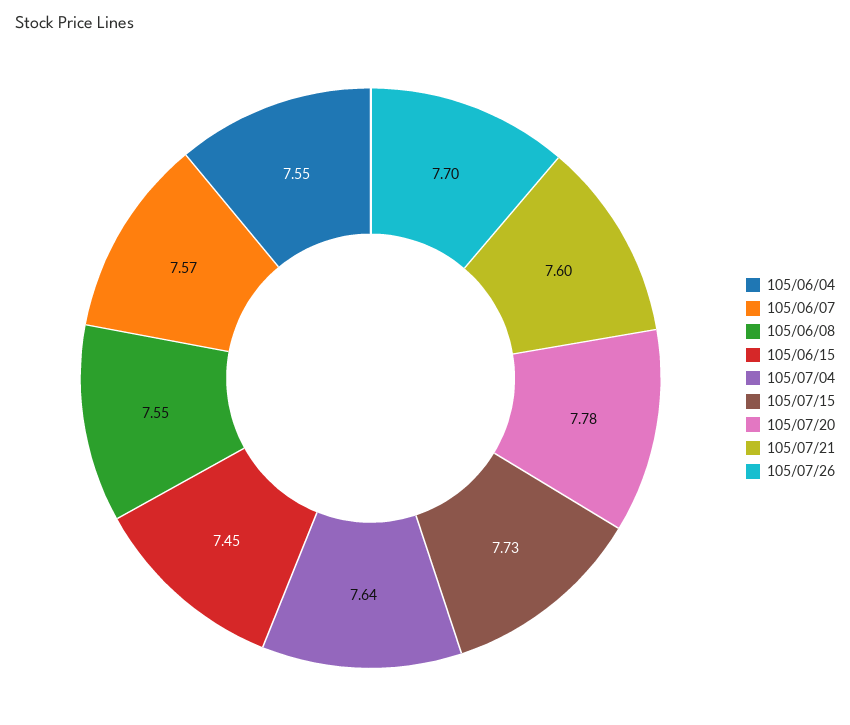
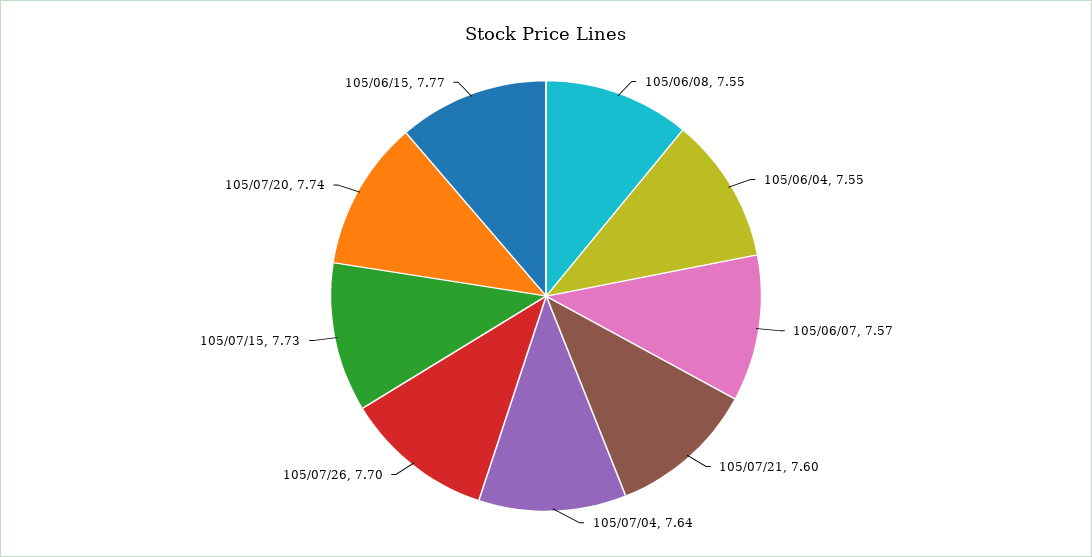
  {
    "105/06/04": 7.55,
    "105/06/07": 7.57,
    "105/06/08": 7.55,
-   "105/06/15": 7.45,
+   "105/06/15": 7.77,
    "105/07/04": 7.64,
    "105/07/15": 7.73,
-   "105/07/20": 7.78,
+   "105/07/20": 7.74,
    "105/07/21": 7.6,
    "105/07/26": 7.7
  }

